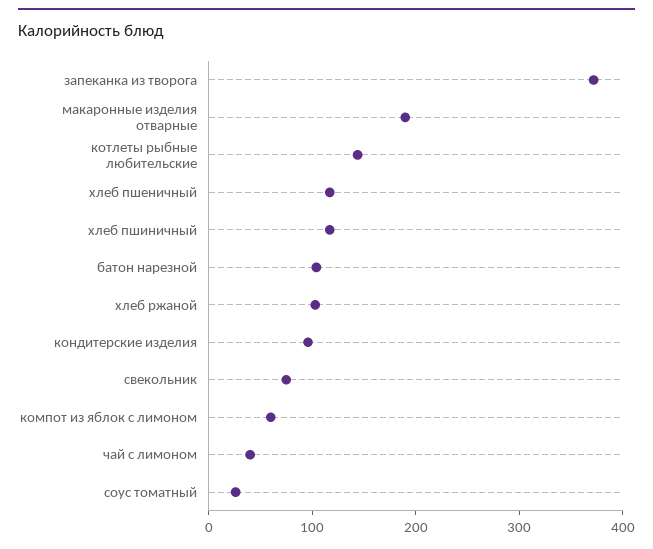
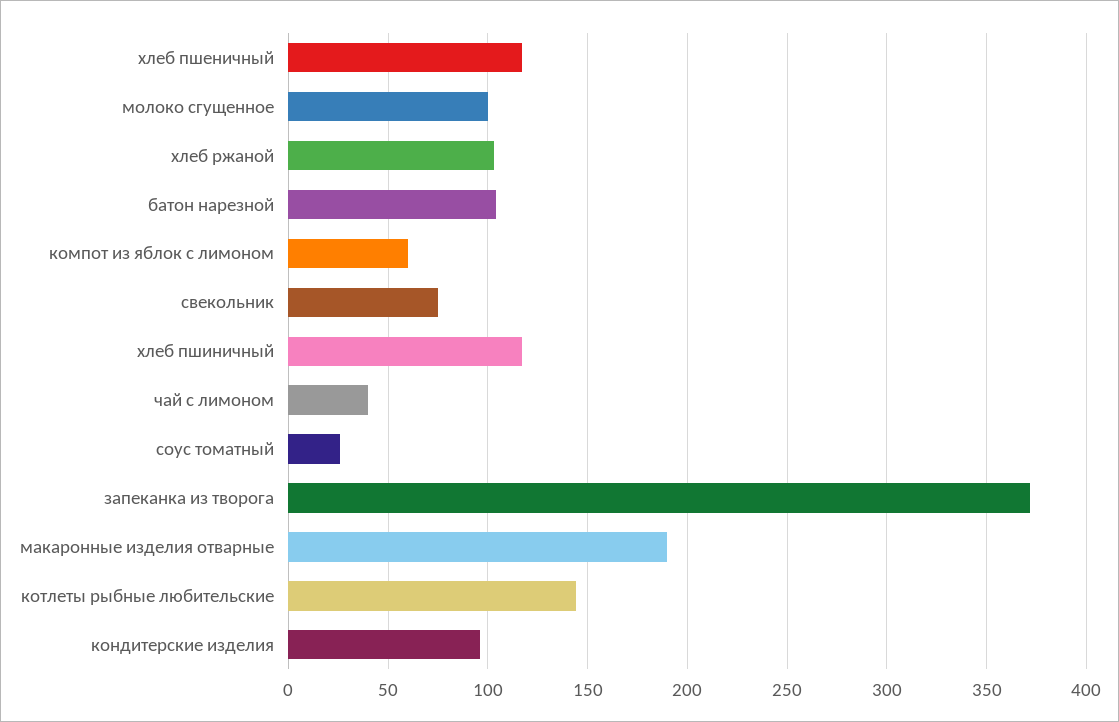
  {
    "запеканка из творога": 370,
    "макаронные изделия отварные": 190,
    "котлеты рыбные любительские": 145,
    "хлеб пшеничный": 115,
    "хлеб пшиничный": 115,
    "батон нарезной": 105,
    "хлеб ржаной": 105,
    "кондитерские изделия": 95,
    "свекольник": 75,
    "компот из яблок с лимоном": 60,
    "чай с лимоном": 40,
-   "соус томатный": 25
+   "соус томатный": 25,
+   "молоко сгущенное": 100
  }

